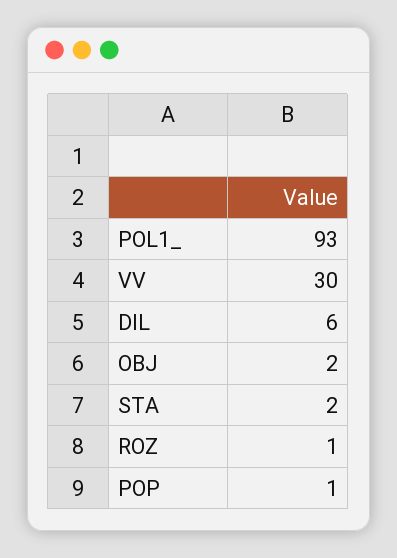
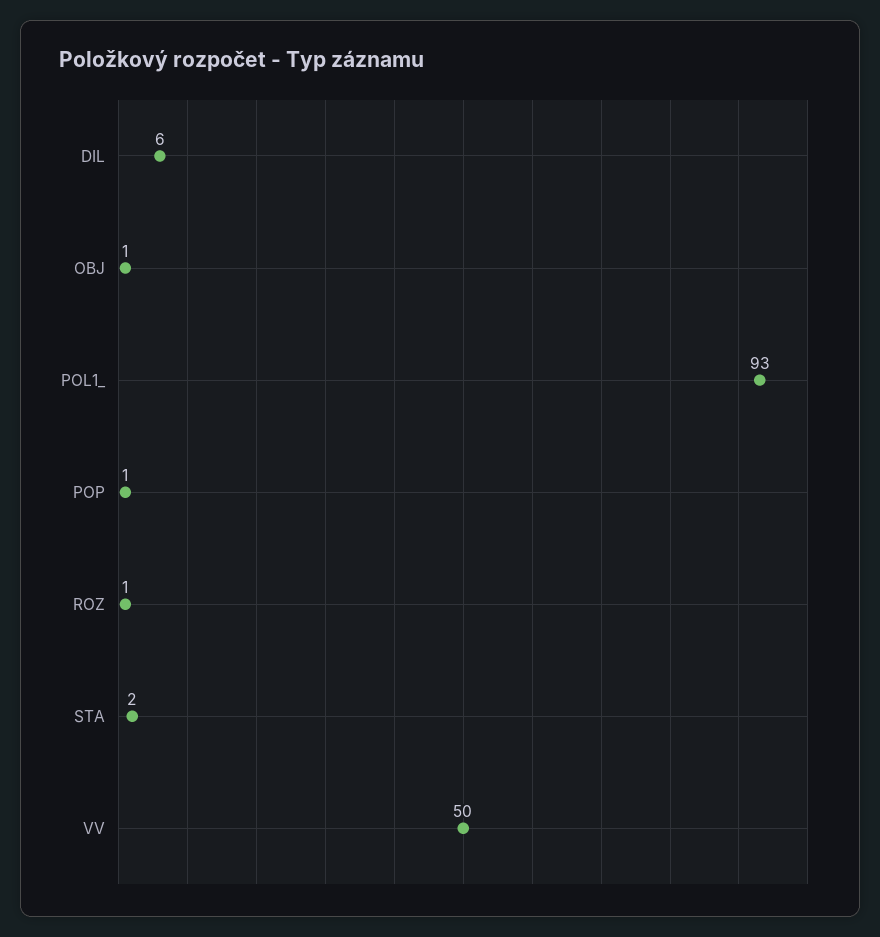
  {
    "POL1_": 93,
-   "VV": 30,
+   "VV": 50,
    "DIL": 6,
-   "OBJ": 2,
+   "OBJ": 1,
    "STA": 2,
    "ROZ": 1,
    "POP": 1
  }

